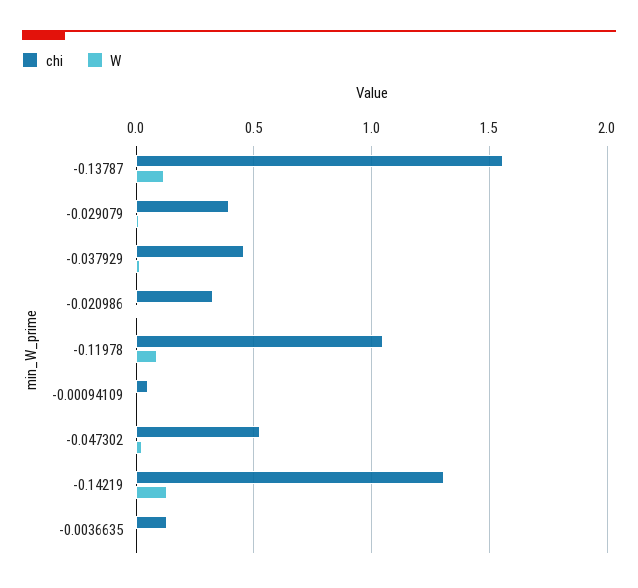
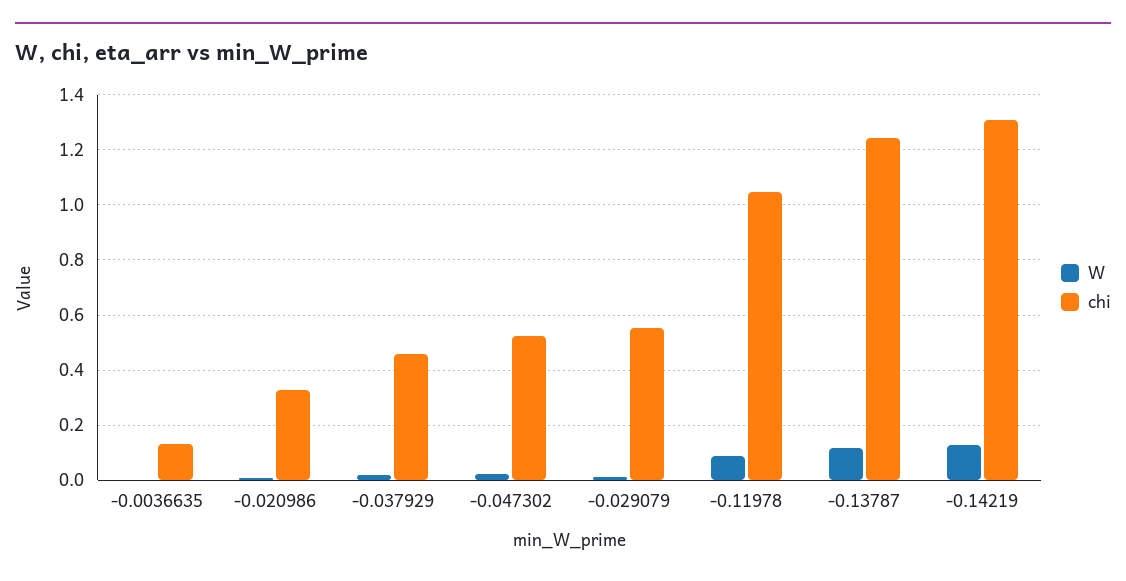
  {
    "chi": {
-     "-0.13787": 1.55,
+     "-0.13787": 1.25,
-     "-0.029079": 0.4,
+     "-0.029079": 0.55,
      "-0.037929": 0.45,
      "-0.020986": 0.325,
      "-0.11978": 1.05,
-     "-0.00094109": 0.05,
      "-0.047302": 0.525,
      "-0.14219": 1.3,
      "-0.0036635": 0.125
    },
    "W": {
      "-0.13787": 0.125,
      "-0.029079": 0.025,
      "-0.037929": 0.025,
      "-0.020986": 0,
      "-0.11978": 0.1,
-     "-0.00094109": 0,
      "-0.047302": 0.025,
      "-0.14219": 0.125,
      "-0.0036635": 0
    }
  }

